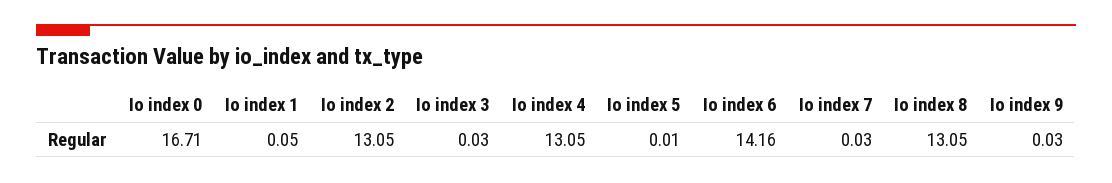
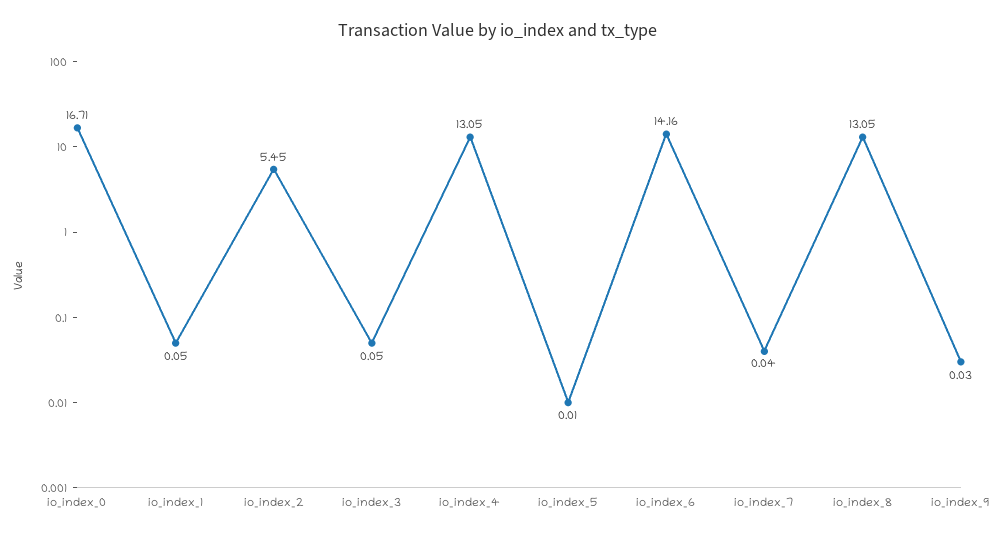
  {
    "Io index 0": 16.71,
    "Io index 1": 0.05,
-   "Io index 2": 13.05,
+   "Io index 2": 5.45,
-   "Io index 3": 0.03,
+   "Io index 3": 0.05,
    "Io index 4": 13.05,
    "Io index 5": 0.01,
    "Io index 6": 14.16,
-   "Io index 7": 0.03,
+   "Io index 7": 0.04,
    "Io index 8": 13.05,
    "Io index 9": 0.03
  }

